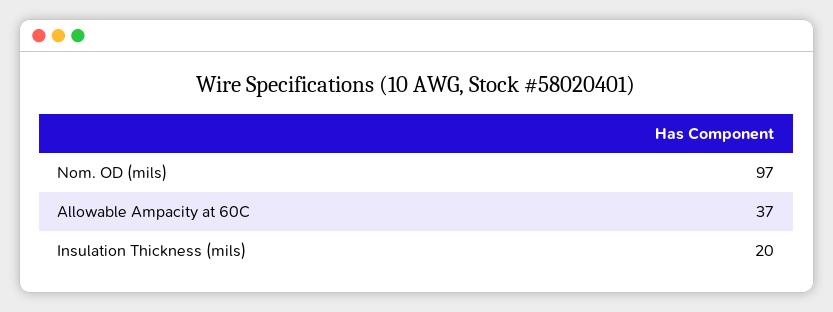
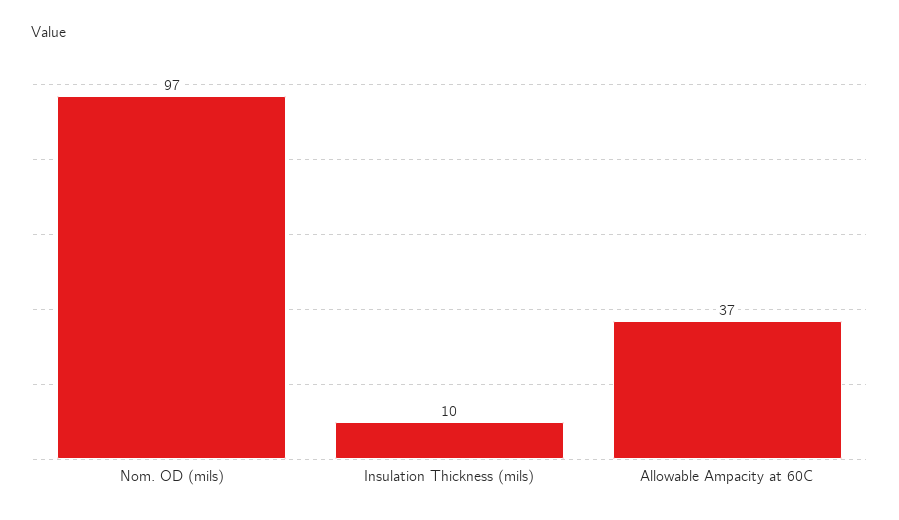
  {
    "Nom. OD (mils)": 97,
    "Allowable Ampacity at 60C": 37,
-   "Insulation Thickness (mils)": 20
+   "Insulation Thickness (mils)": 10
  }

